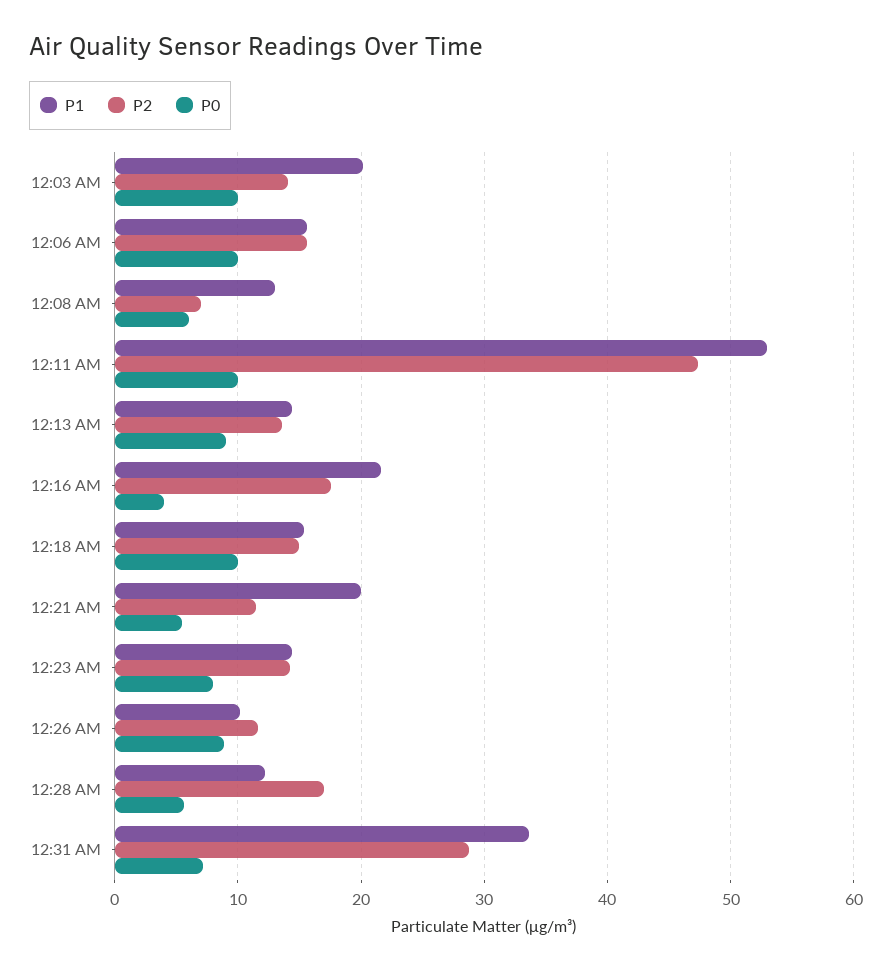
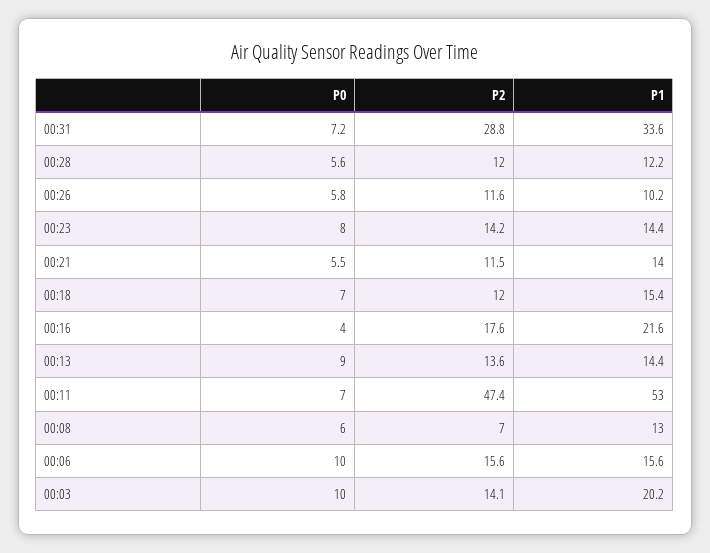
  {
    "P1": {
      "12:03 AM": 20.2,
      "12:06 AM": 15.6,
      "12:08 AM": 13,
      "12:11 AM": 53,
      "12:13 AM": 14.4,
      "12:16 AM": 21.6,
      "12:18 AM": 15.4,
-     "12:21 AM": 20,
+     "12:21 AM": 14,
      "12:23 AM": 14.4,
      "12:26 AM": 10.2,
      "12:28 AM": 12.2,
      "12:31 AM": 33.6
    },
    "P2": {
      "12:03 AM": 14.1,
      "12:06 AM": 15.6,
      "12:08 AM": 7,
      "12:11 AM": 47.4,
      "12:13 AM": 13.6,
      "12:16 AM": 17.6,
-     "12:18 AM": 15,
+     "12:18 AM": 12,
      "12:21 AM": 11.5,
      "12:23 AM": 14.2,
      "12:26 AM": 11.6,
-     "12:28 AM": 17,
+     "12:28 AM": 12,
      "12:31 AM": 28.8
    },
    "P0": {
      "12:03 AM": 10,
      "12:06 AM": 10,
      "12:08 AM": 6,
-     "12:11 AM": 10,
+     "12:11 AM": 7,
      "12:13 AM": 9,
      "12:16 AM": 4,
-     "12:18 AM": 10,
+     "12:18 AM": 7,
      "12:21 AM": 5.5,
      "12:23 AM": 8,
-     "12:26 AM": 9,
+     "12:26 AM": 5.8,
      "12:28 AM": 5.6,
      "12:31 AM": 7.2
    }
  }

